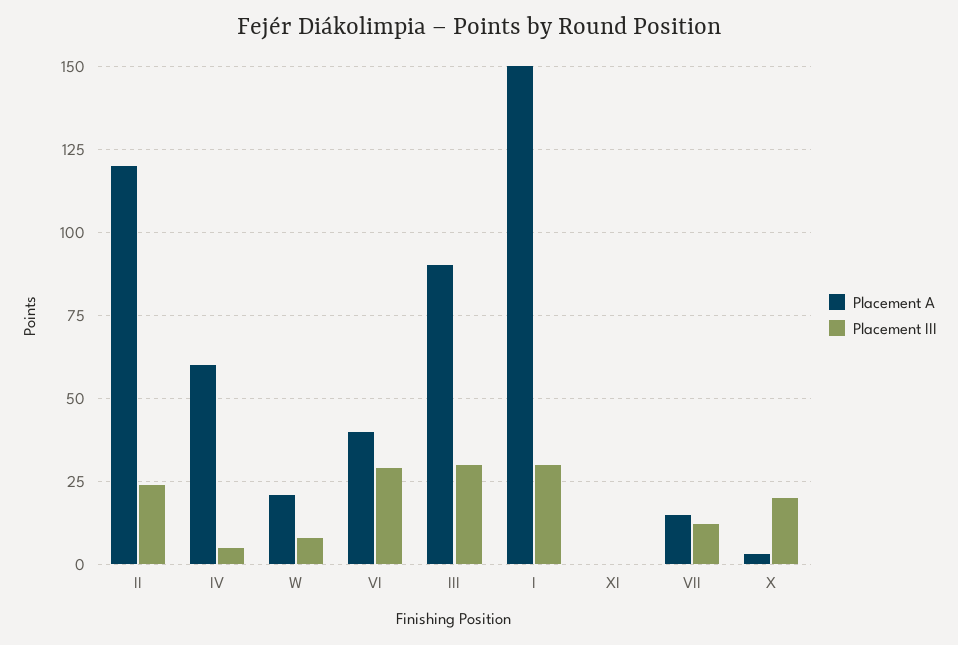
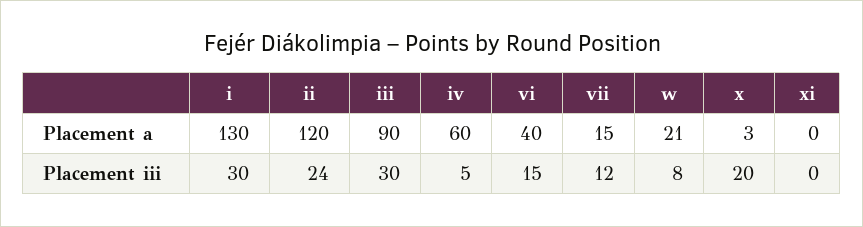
  {
    "Placement A": {
      "II": 120,
      "IV": 60,
      "W": 21,
      "VI": 40,
      "III": 90,
-     "I": 150,
+     "I": 130,
      "XI": 0,
      "VII": 15,
      "X": 3
    },
    "Placement III": {
      "II": 24,
      "IV": 5,
      "W": 8,
-     "VI": 30,
+     "VI": 15,
      "III": 30,
      "I": 30,
      "XI": 0,
      "VII": 12,
      "X": 20
    }
  }

